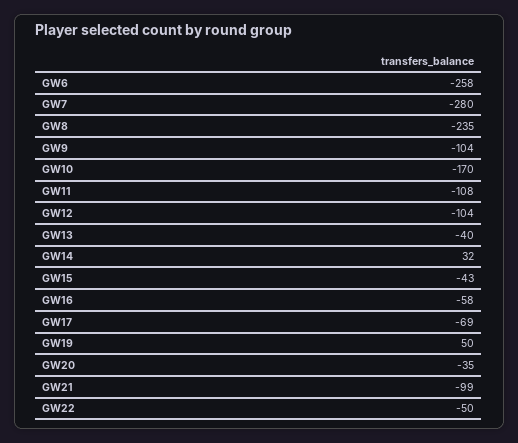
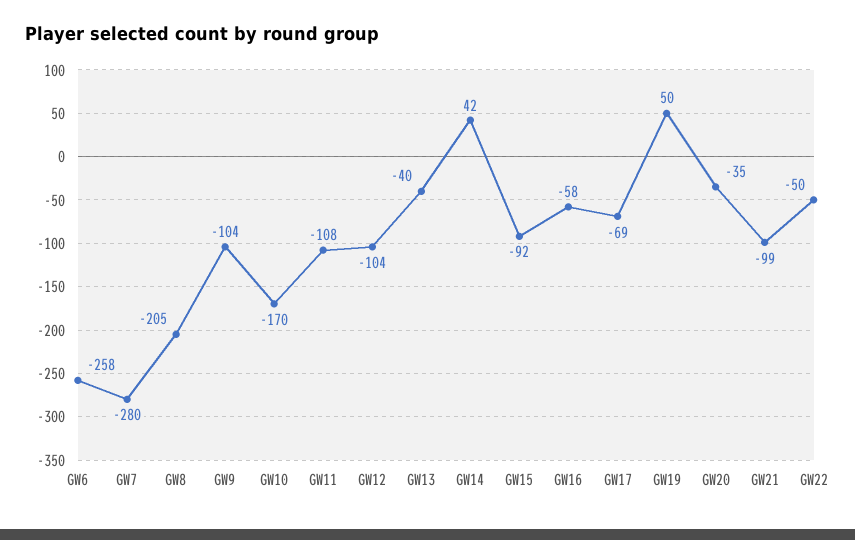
  {
    "GW6": -258,
    "GW7": -280,
-   "GW8": -235,
+   "GW8": -205,
    "GW9": -104,
    "GW10": -170,
    "GW11": -108,
    "GW12": -104,
    "GW13": -40,
-   "GW14": 32,
+   "GW14": 42,
-   "GW15": -43,
+   "GW15": -92,
    "GW16": -58,
    "GW17": -69,
    "GW19": 50,
    "GW20": -35,
    "GW21": -99,
    "GW22": -50
  }

